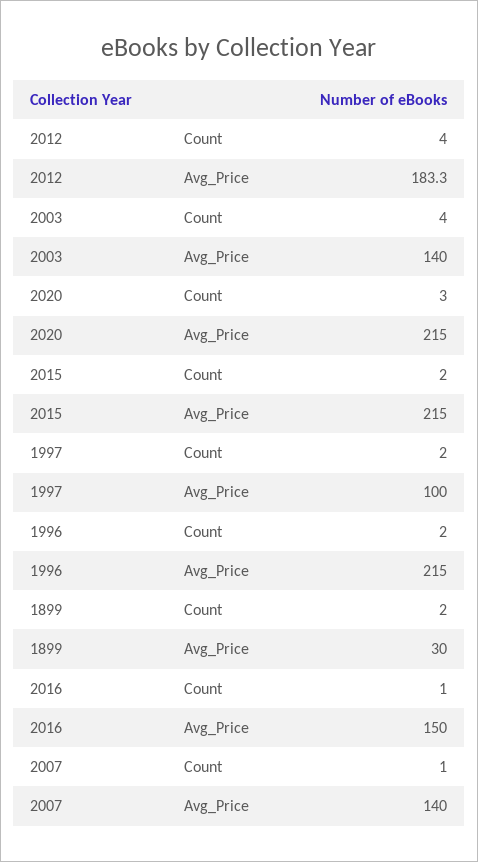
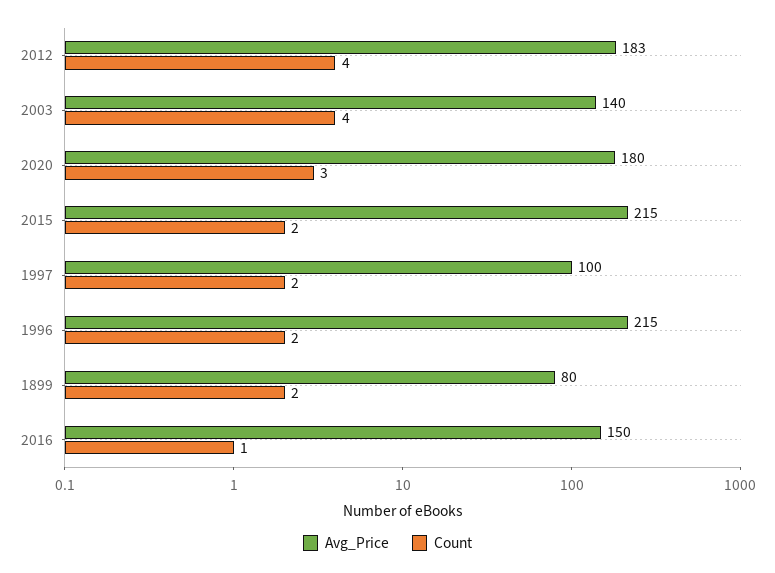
  {
    "Count": {
      "2012": 4,
      "2003": 4,
      "2020": 3,
      "2015": 2,
      "1997": 2,
      "1996": 2,
      "1899": 2,
-     "2016": 1,
+     "2016": 1
-     "2007": 1
    },
    "Avg_Price": {
      "2012": 183.3,
      "2003": 140,
-     "2020": 215,
+     "2020": 180,
      "2015": 215,
      "1997": 100,
      "1996": 215,
-     "1899": 30,
+     "1899": 80,
-     "2016": 150,
+     "2016": 150
-     "2007": 140
    }
  }

